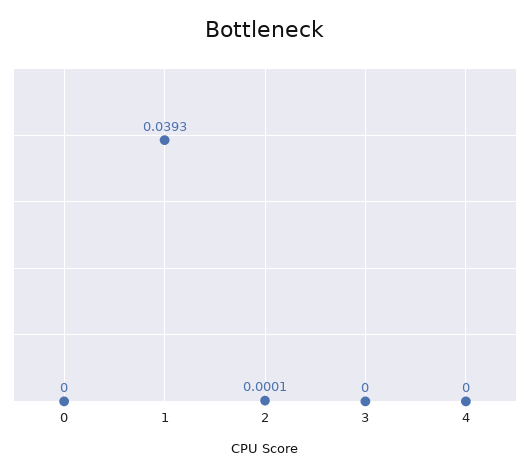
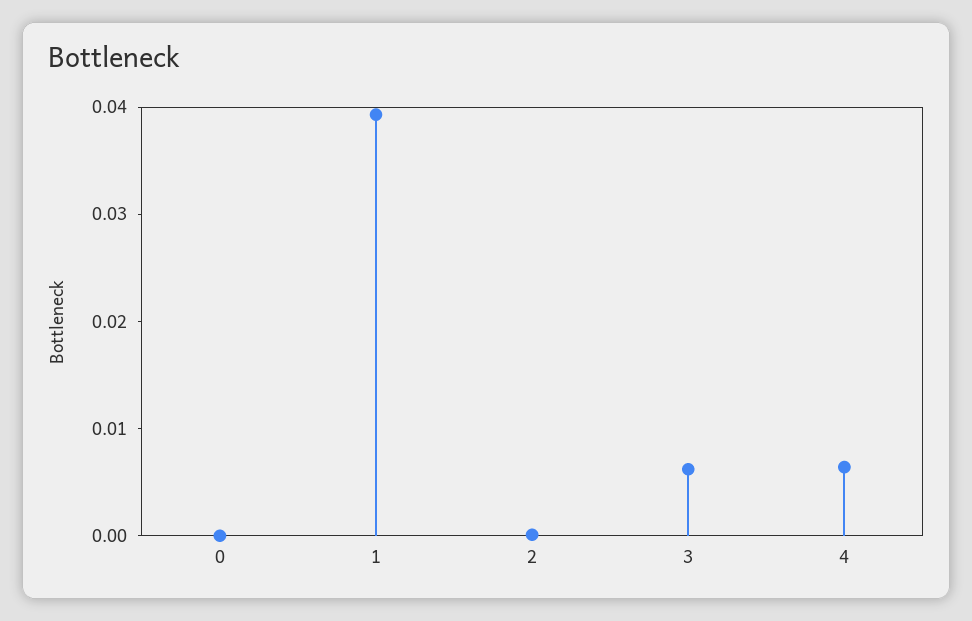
  {
    "0": 0,
    "1": 0.0393,
    "2": 0.0001,
-   "3": 0,
+   "3": 0.006,
-   "4": 0
+   "4": 0.006
  }

